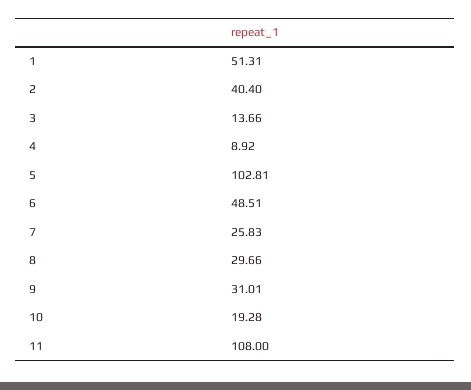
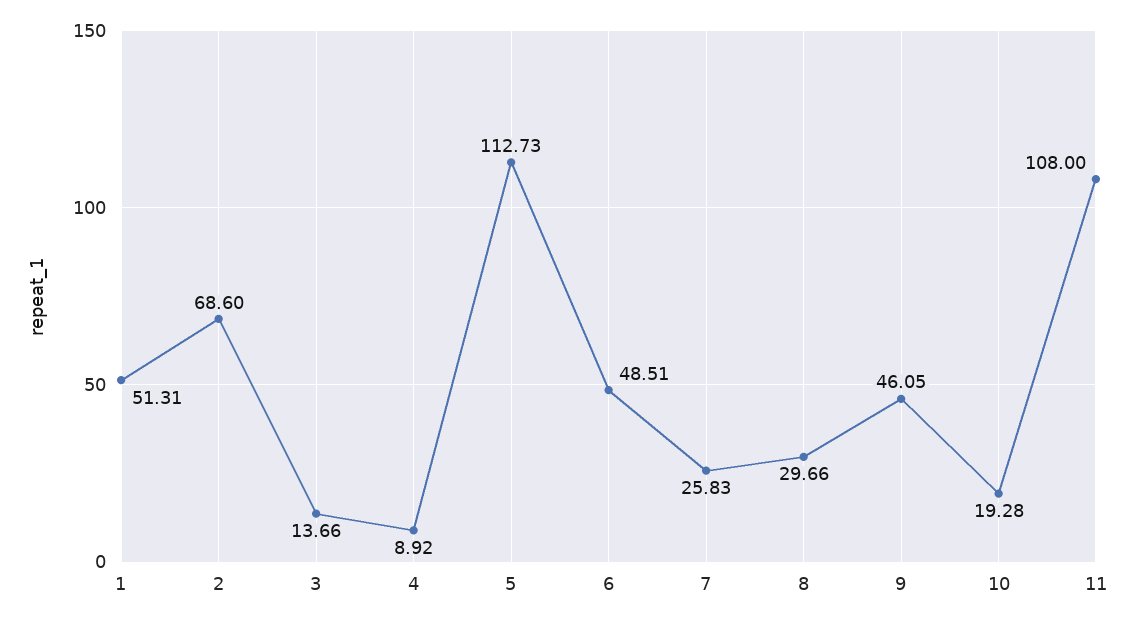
  {
    "1": 51.31,
-   "2": 40.4,
+   "2": 68.6,
    "3": 13.66,
    "4": 8.92,
-   "5": 102.81,
+   "5": 112.73,
    "6": 48.51,
    "7": 25.83,
    "8": 29.66,
-   "9": 31.01,
+   "9": 46.05,
    "10": 19.28,
    "11": 108
  }

